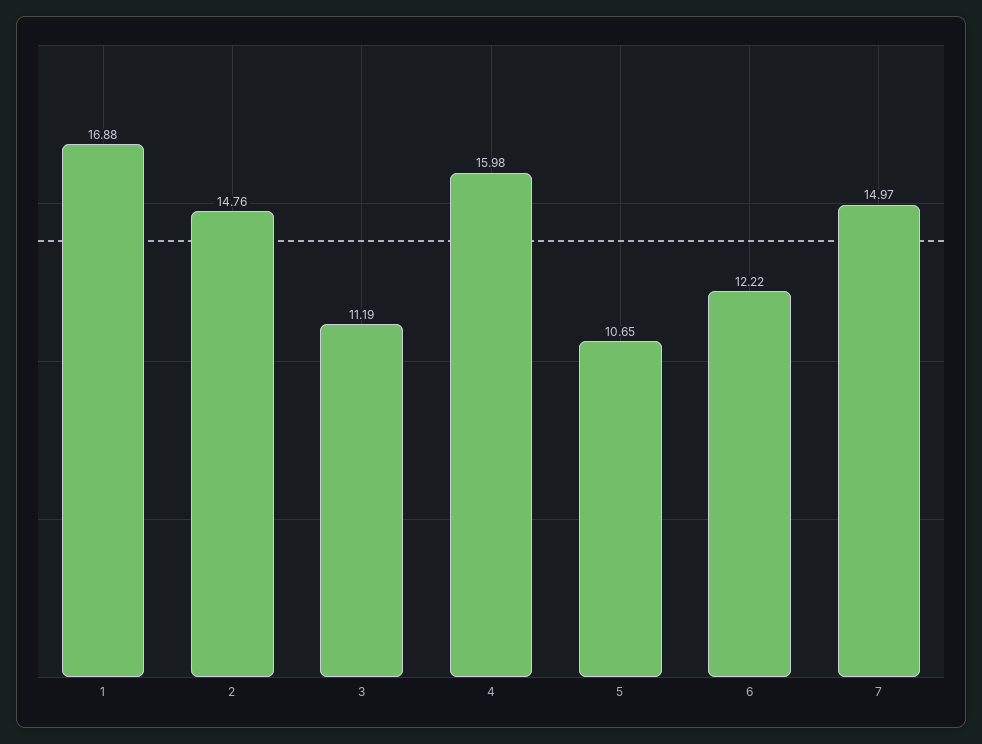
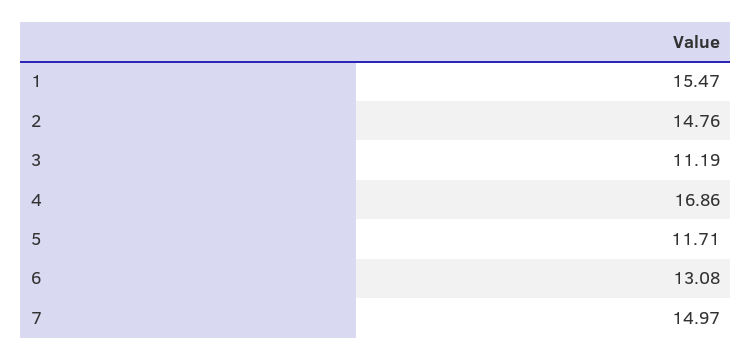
  {
-   "1": 16.88,
+   "1": 15.47,
    "2": 14.76,
    "3": 11.19,
-   "4": 15.98,
+   "4": 16.86,
-   "5": 10.65,
+   "5": 11.71,
-   "6": 12.22,
+   "6": 13.08,
    "7": 14.97
  }

